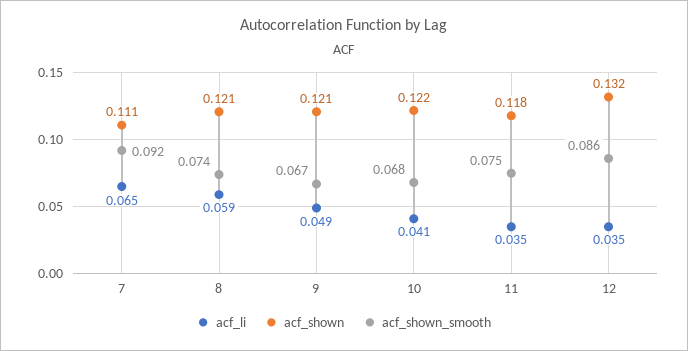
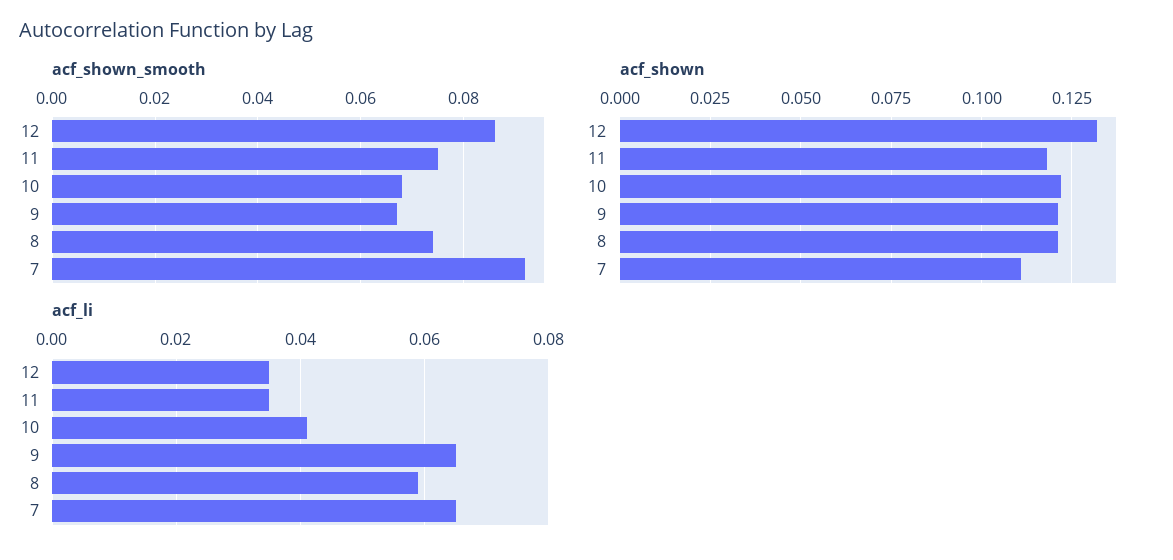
  {
    "acf_li": {
      "7": 0.065,
      "8": 0.059,
-     "9": 0.049,
+     "9": 0.065,
      "10": 0.041,
      "11": 0.035,
      "12": 0.035
    },
    "acf_shown": {
      "7": 0.111,
      "8": 0.121,
      "9": 0.121,
      "10": 0.122,
      "11": 0.118,
      "12": 0.132
    },
    "acf_shown_smooth": {
      "7": 0.092,
      "8": 0.074,
      "9": 0.067,
      "10": 0.068,
      "11": 0.075,
      "12": 0.086
    }
  }

